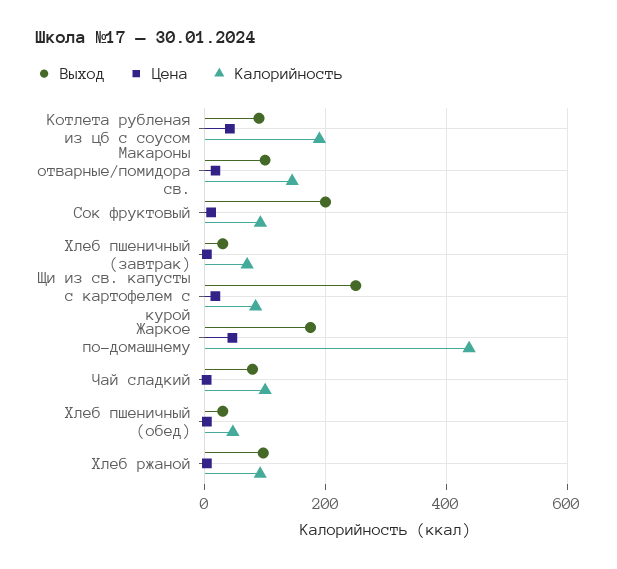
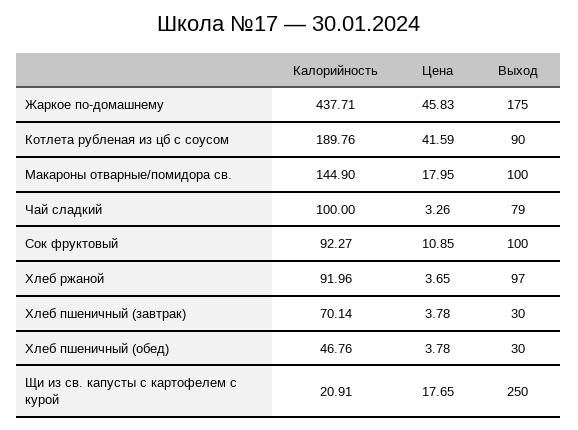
  {
    "Выход": {
      "Котлета рубленая из цб с соусом": 90,
      "Макароны отварные/помидора св.": 100,
-     "Сок фруктовый": 200,
+     "Сок фруктовый": 100,
      "Хлеб пшеничный (завтрак)": 30,
      "Щи из св. капусты с картофелем с курой": 250,
      "Жаркое по-домашнему": 175,
      "Чай сладкий": 79,
      "Хлеб пшеничный (обед)": 30,
      "Хлеб ржаной": 97
    },
    "Цена": {
      "Котлета рубленая из цб с соусом": 41.59,
      "Макароны отварные/помидора св.": 17.95,
      "Сок фруктовый": 10.85,
      "Хлеб пшеничный (завтрак)": 3.78,
      "Щи из св. капусты с картофелем с курой": 17.65,
      "Жаркое по-домашнему": 45.83,
      "Чай сладкий": 3.26,
      "Хлеб пшеничный (обед)": 3.78,
      "Хлеб ржаной": 3.65
    },
    "Калорийность": {
      "Котлета рубленая из цб с соусом": 189.76,
      "Макароны отварные/помидора св.": 144.9,
      "Сок фруктовый": 92.27,
      "Хлеб пшеничный (завтрак)": 70.14,
-     "Щи из св. капусты с картофелем с курой": 80,
+     "Щи из св. капусты с картофелем с курой": 20.91,
      "Жаркое по-домашнему": 437.71,
      "Чай сладкий": 100,
      "Хлеб пшеничный (обед)": 46.76,
      "Хлеб ржаной": 91.96
    }
  }

